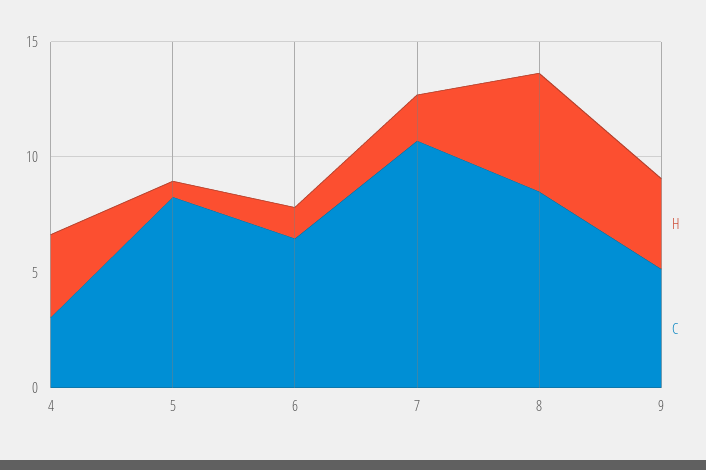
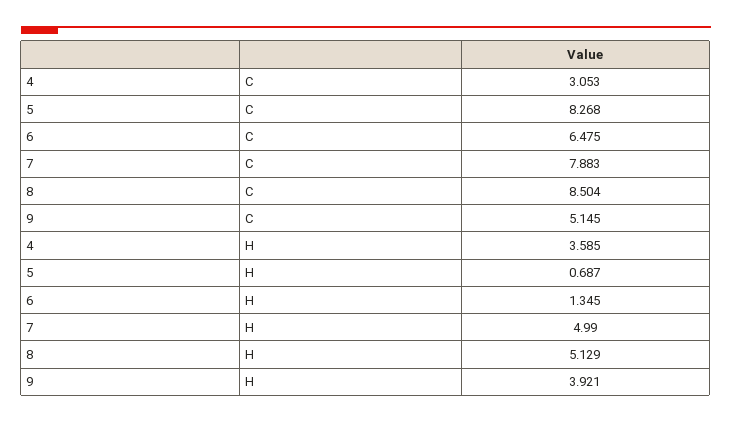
  {
    "H": {
      "4": 3.585,
      "5": 0.687,
      "6": 1.345,
-     "7": 2,
+     "7": 4.99,
      "8": 5.129,
      "9": 3.921
    },
    "C": {
      "4": 3.053,
      "5": 8.268,
      "6": 6.475,
-     "7": 11,
+     "7": 7.883,
      "8": 8.504,
      "9": 5.145
    }
  }

